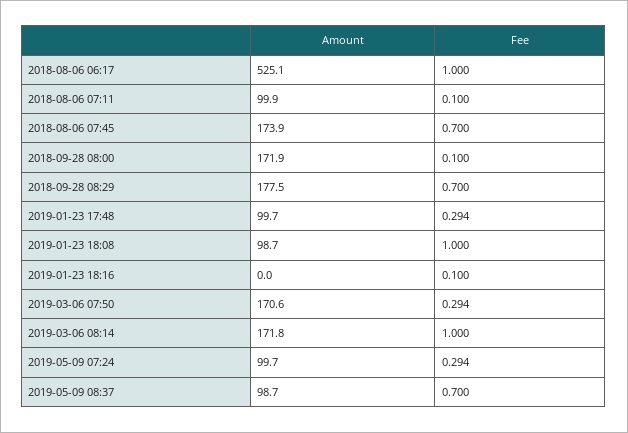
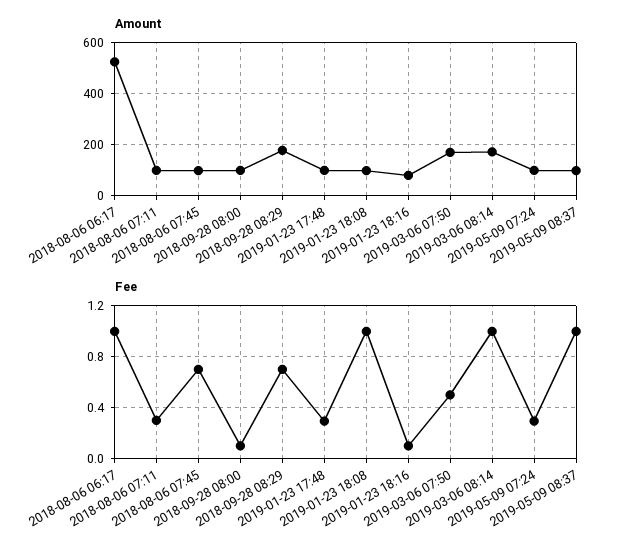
  {
    "Amount": {
      "2018-08-06 06:17": 525.1,
      "2018-08-06 07:11": 99.9,
-     "2018-08-06 07:45": 173.9,
+     "2018-08-06 07:45": 100,
-     "2018-09-28 08:00": 171.9,
+     "2018-09-28 08:00": 100,
      "2018-09-28 08:29": 177.5,
      "2019-01-23 17:48": 99.7,
      "2019-01-23 18:08": 98.7,
-     "2019-01-23 18:16": 0,
+     "2019-01-23 18:16": 75,
      "2019-03-06 07:50": 170.6,
      "2019-03-06 08:14": 171.8,
      "2019-05-09 07:24": 99.7,
      "2019-05-09 08:37": 98.7
    },
    "Fee": {
      "2018-08-06 06:17": 1,
-     "2018-08-06 07:11": 0.1,
+     "2018-08-06 07:11": 0.3,
      "2018-08-06 07:45": 0.7,
      "2018-09-28 08:00": 0.1,
      "2018-09-28 08:29": 0.7,
      "2019-01-23 17:48": 0.294,
      "2019-01-23 18:08": 1,
      "2019-01-23 18:16": 0.1,
-     "2019-03-06 07:50": 0.294,
+     "2019-03-06 07:50": 0.5,
      "2019-03-06 08:14": 1,
      "2019-05-09 07:24": 0.294,
-     "2019-05-09 08:37": 0.7
+     "2019-05-09 08:37": 1
    }
  }

